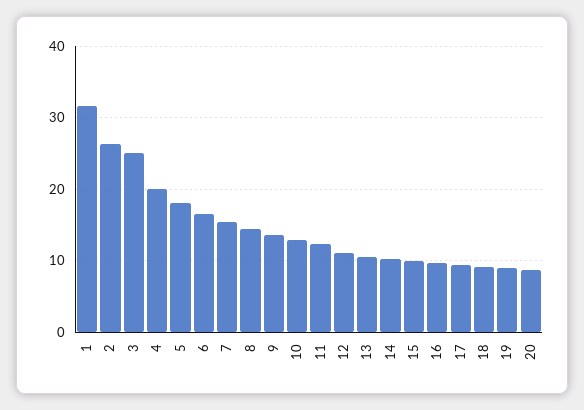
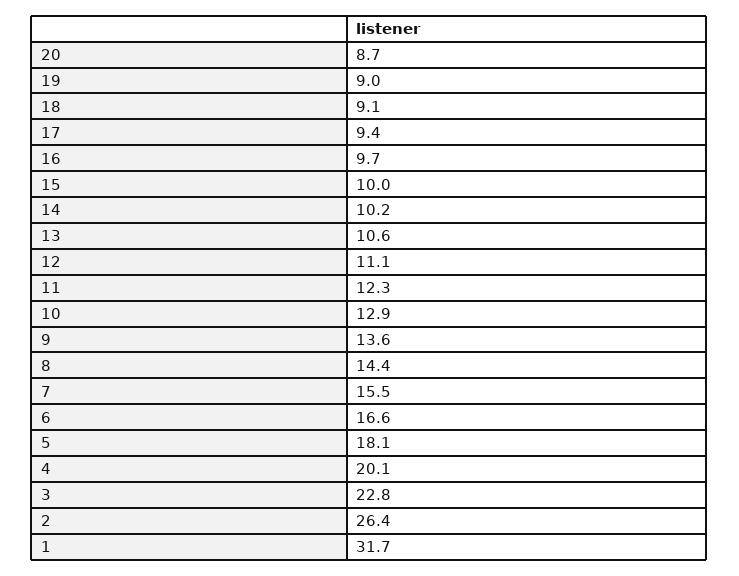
  {
    "1": 31.7,
    "2": 26.4,
-   "3": 25,
+   "3": 22.8,
    "4": 20.1,
    "5": 18.1,
    "6": 16.6,
    "7": 15.5,
    "8": 14.4,
    "9": 13.6,
    "10": 12.9,
    "11": 12.3,
    "12": 11.1,
    "13": 10.6,
    "14": 10.2,
    "15": 10,
    "16": 9.7,
    "17": 9.4,
    "18": 9.1,
    "19": 9,
    "20": 8.7
  }

